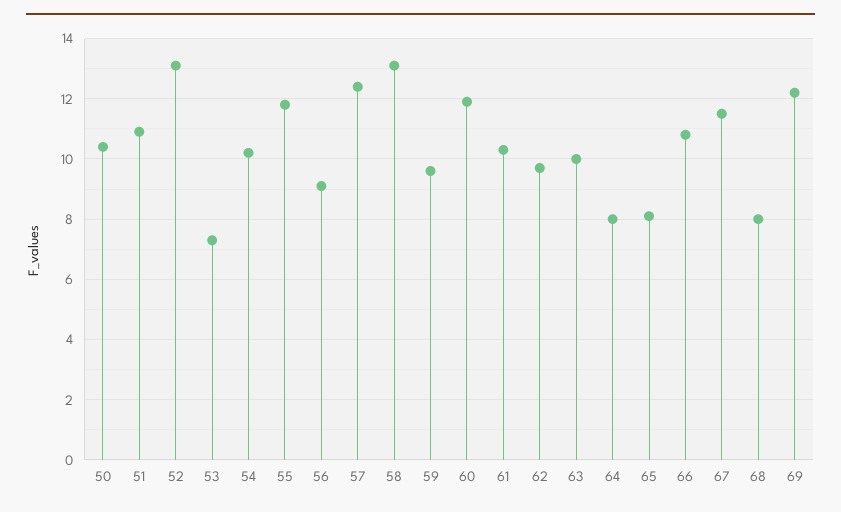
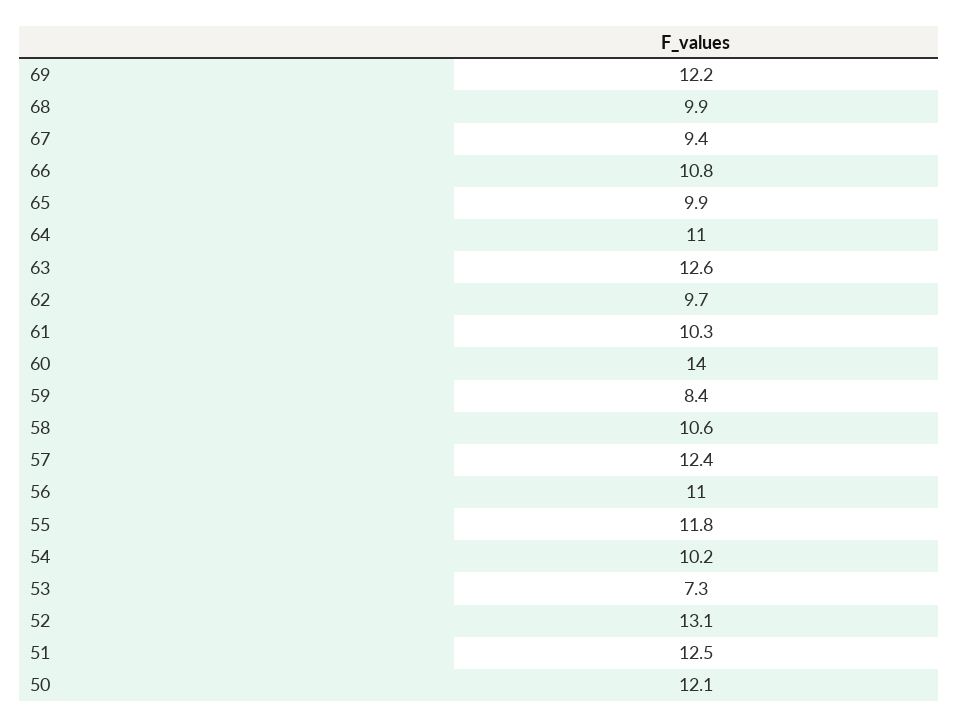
  {
-   "50": 10.5,
+   "50": 12.1,
-   "51": 11,
+   "51": 12.5,
    "52": 13.1,
    "53": 7.3,
    "54": 10.2,
    "55": 11.8,
-   "56": 9,
+   "56": 11,
    "57": 12.4,
-   "58": 13,
+   "58": 10.6,
-   "59": 9.5,
+   "59": 8.4,
-   "60": 12,
+   "60": 14,
    "61": 10.3,
    "62": 9.7,
-   "63": 10,
+   "63": 12.6,
-   "64": 8,
+   "64": 11,
-   "65": 8,
+   "65": 9.9,
    "66": 10.8,
-   "67": 11.5,
+   "67": 9.4,
-   "68": 8,
+   "68": 9.9,
    "69": 12.2
  }

